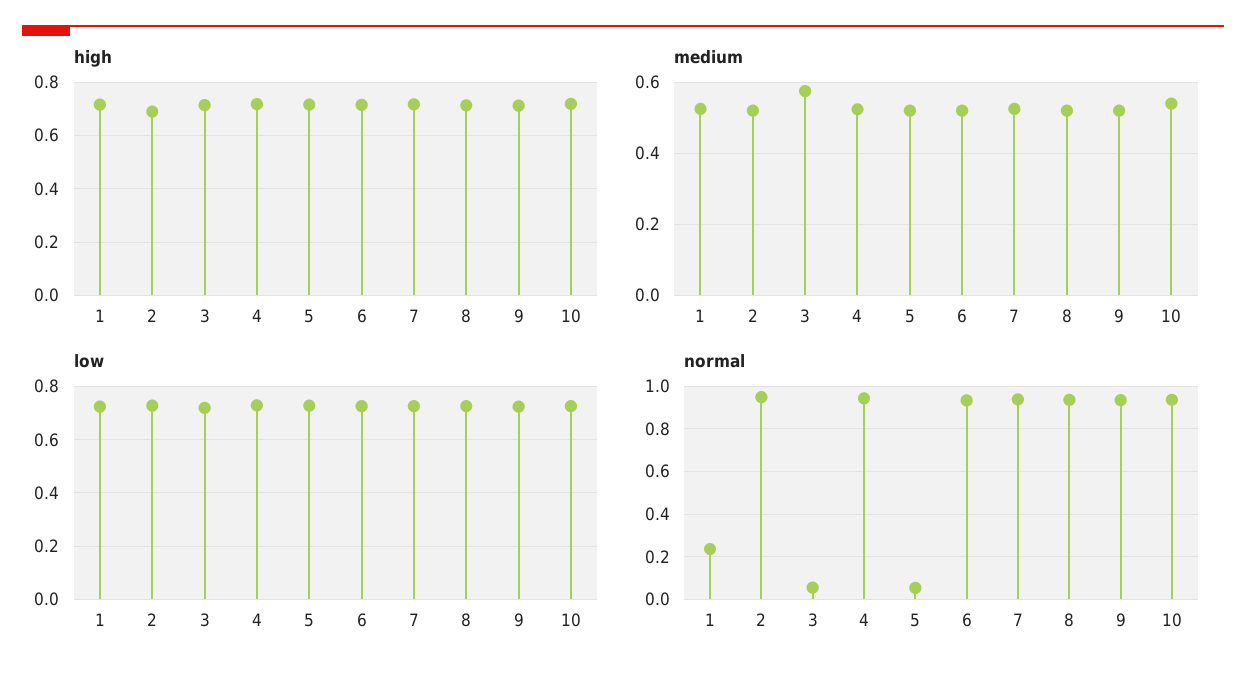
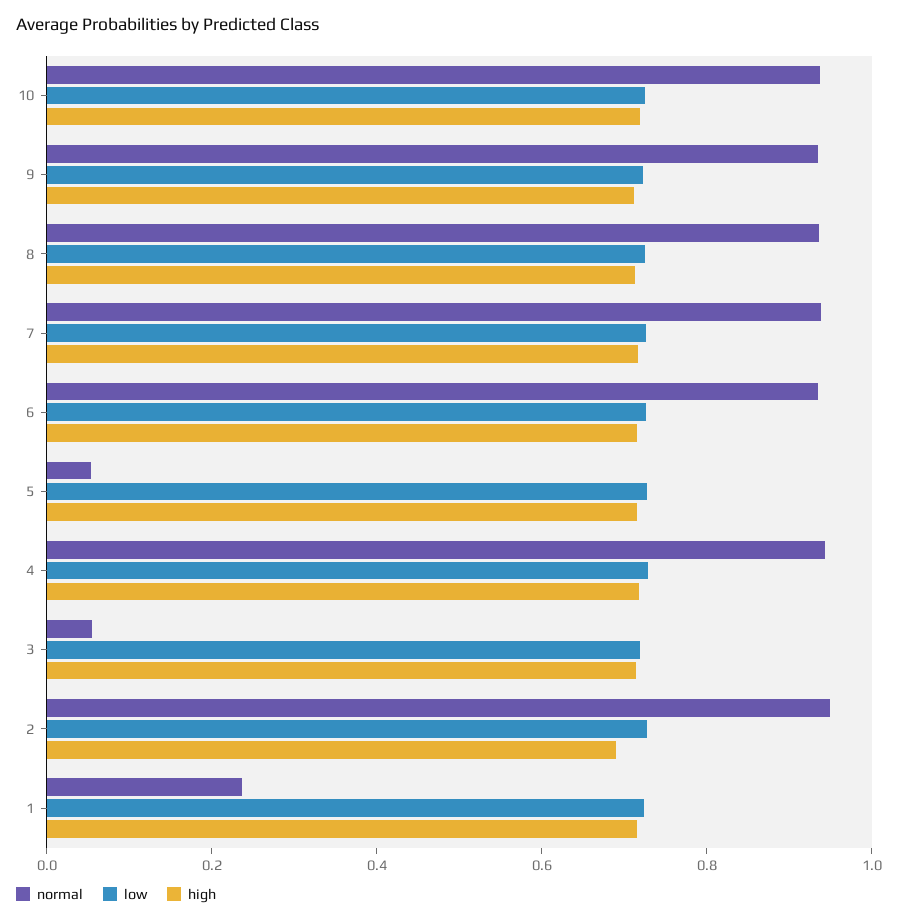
  {
    "high": {
      "1": 0.725,
      "2": 0.7,
      "3": 0.725,
      "4": 0.725,
      "5": 0.725,
      "6": 0.725,
      "7": 0.725,
      "8": 0.725,
      "9": 0.7,
      "10": 0.725
    },
-   "medium": {
-     "1": 0.52,
-     "2": 0.52,
-     "3": 0.58,
-     "4": 0.52,
-     "5": 0.52,
-     "6": 0.52,
-     "7": 0.52,
-     "8": 0.52,
-     "9": 0.52,
-     "10": 0.54
-   },
    "low": {
      "1": 0.725,
      "2": 0.725,
      "3": 0.725,
      "4": 0.725,
      "5": 0.725,
      "6": 0.725,
      "7": 0.725,
      "8": 0.725,
      "9": 0.725,
      "10": 0.725
    },
    "normal": {
      "1": 0.25,
      "2": 0.95,
      "3": 0.05,
      "4": 0.95,
      "5": 0.05,
      "6": 0.95,
      "7": 0.95,
      "8": 0.95,
      "9": 0.95,
      "10": 0.95
    }
  }

